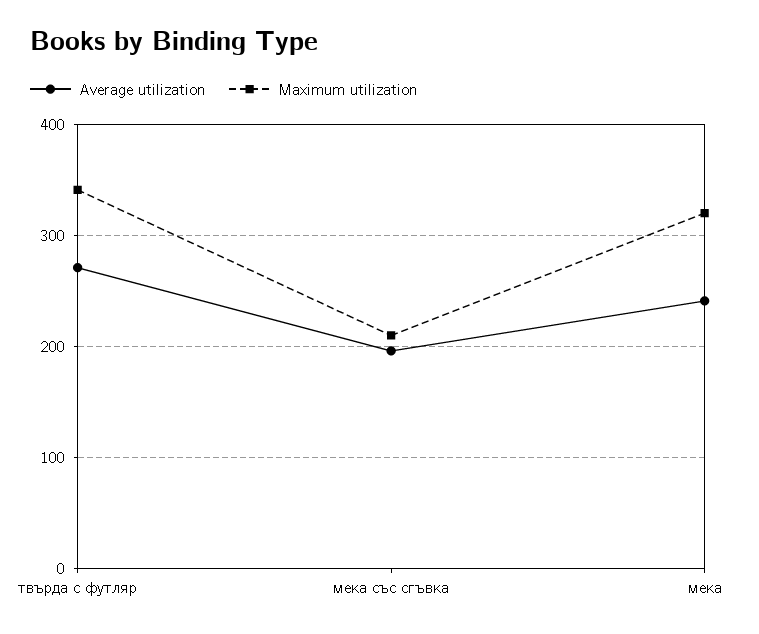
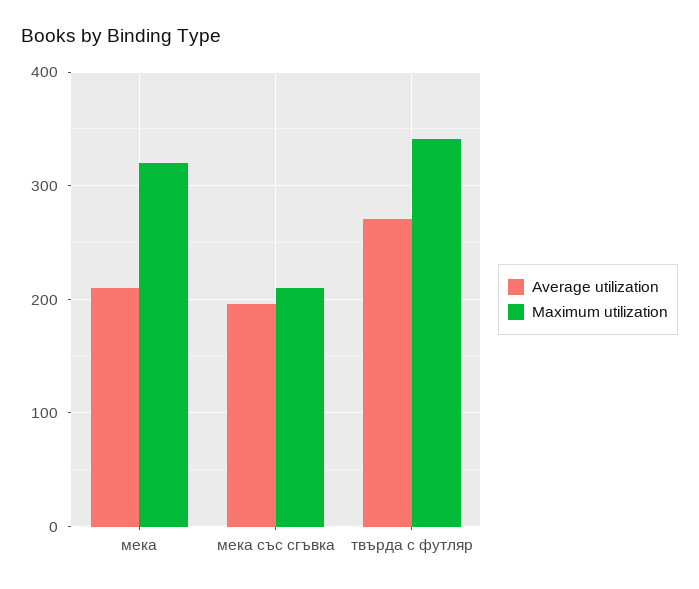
  {
    "Average utilization": {
      "твърда с футляр": 270,
      "мека със сгъвка": 200,
-     "мека": 240
+     "мека": 210
    },
    "Maximum utilization": {
      "твърда с футляр": 340,
      "мека със сгъвка": 210,
      "мека": 320
    }
  }

